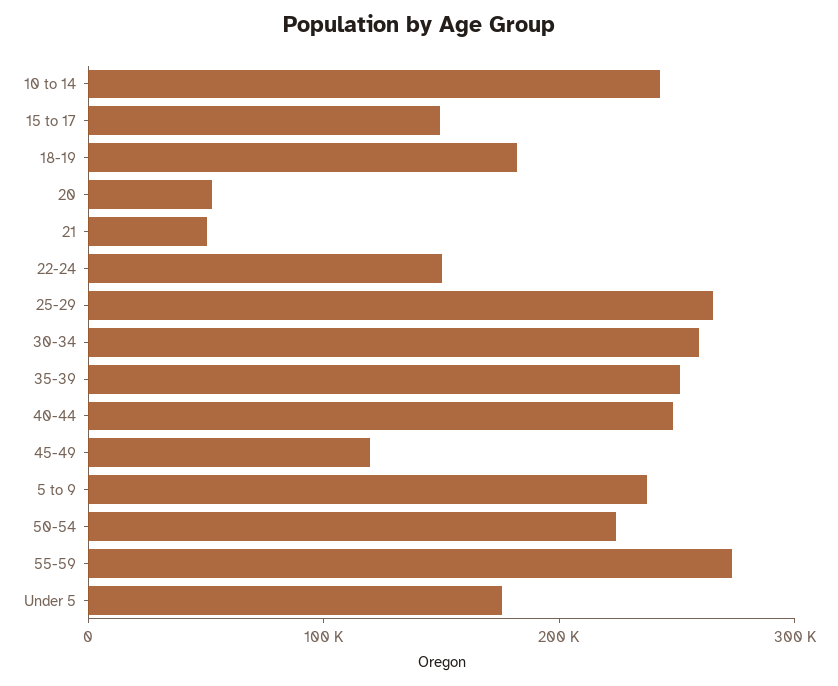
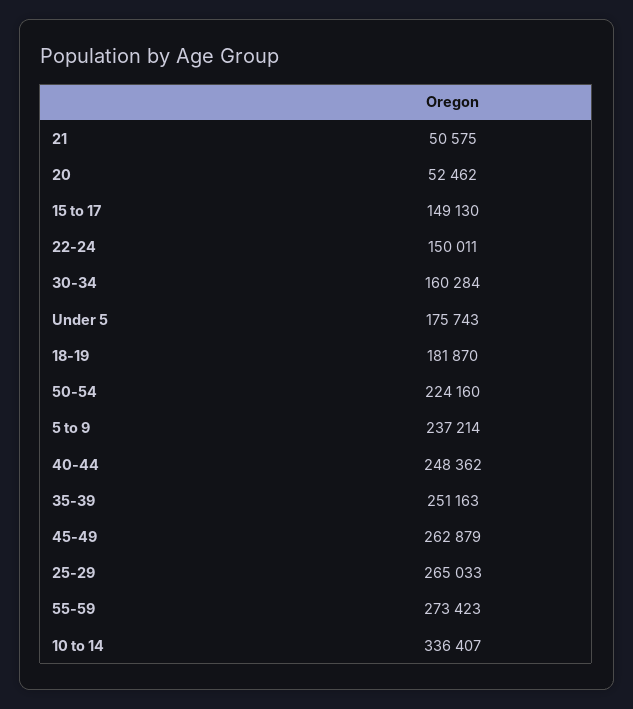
  {
-   "10 to 14": 240000,
+   "10 to 14": 336407,
    "15 to 17": 149130,
    "18-19": 181870,
    "20": 52462,
    "21": 50575,
    "22-24": 150011,
    "25-29": 265033,
-   "30-34": 260000,
+   "30-34": 160284,
    "35-39": 251163,
    "40-44": 248362,
-   "45-49": 120000,
+   "45-49": 262879,
    "5 to 9": 237214,
    "50-54": 224160,
    "55-59": 273423,
    "Under 5": 175743
  }

